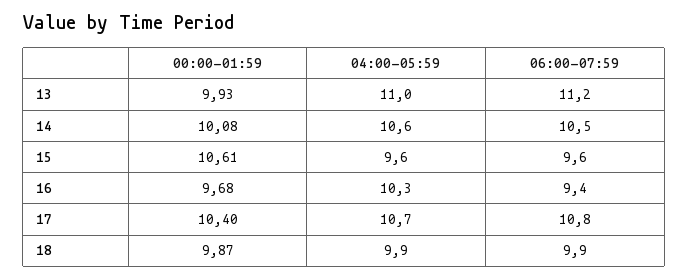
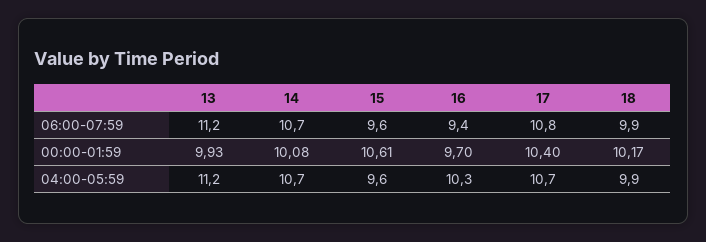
  {
    "00:00-01:59": {
      "13": 9.93,
      "14": 10.08,
      "15": 10.61,
-     "16": 9.68,
+     "16": 9.7,
      "17": 10.4,
-     "18": 9.87
+     "18": 10.17
    },
    "04:00-05:59": {
-     "13": 11,
+     "13": 11.2,
-     "14": 10.6,
+     "14": 10.7,
      "15": 9.6,
      "16": 10.3,
      "17": 10.7,
      "18": 9.9
    },
    "06:00-07:59": {
      "13": 11.2,
-     "14": 10.5,
+     "14": 10.7,
      "15": 9.6,
      "16": 9.4,
      "17": 10.8,
      "18": 9.9
    }
  }

